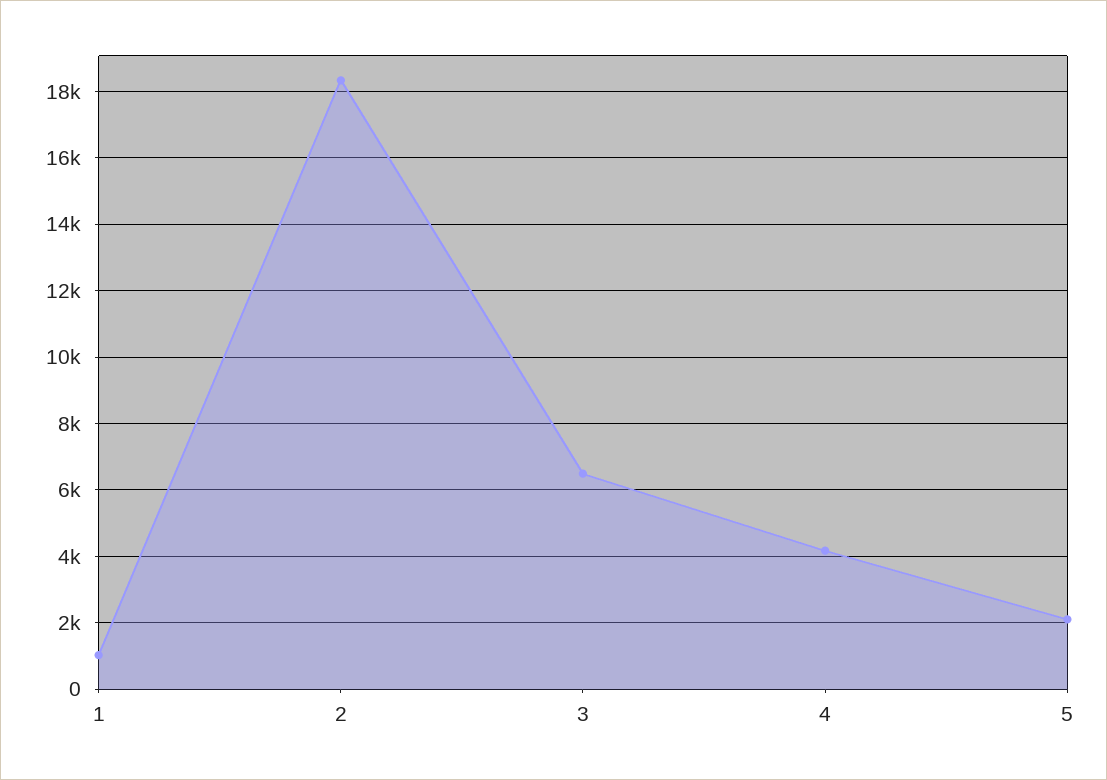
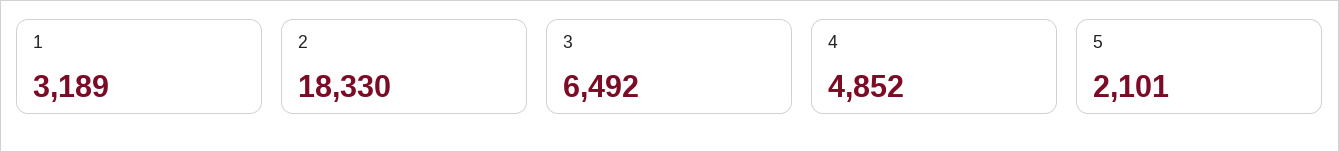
  {
-   "1": 1000,
+   "1": 3189,
    "2": 18330,
    "3": 6492,
-   "4": 4200,
+   "4": 4852,
    "5": 2101
  }

